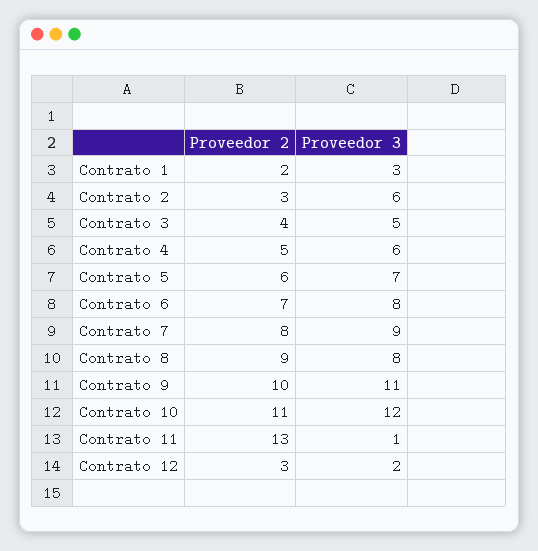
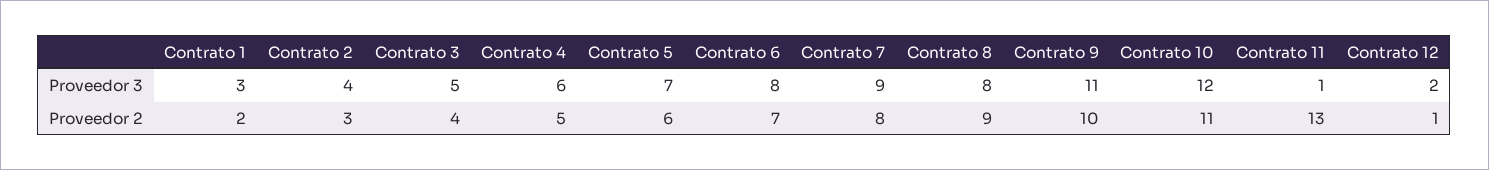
  {
    "Proveedor 2": {
      "Contrato 1": 2,
      "Contrato 2": 3,
      "Contrato 3": 4,
      "Contrato 4": 5,
      "Contrato 5": 6,
      "Contrato 6": 7,
      "Contrato 7": 8,
      "Contrato 8": 9,
      "Contrato 9": 10,
      "Contrato 10": 11,
      "Contrato 11": 13,
-     "Contrato 12": 3
+     "Contrato 12": 1
    },
    "Proveedor 3": {
      "Contrato 1": 3,
-     "Contrato 2": 6,
+     "Contrato 2": 4,
      "Contrato 3": 5,
      "Contrato 4": 6,
      "Contrato 5": 7,
      "Contrato 6": 8,
      "Contrato 7": 9,
      "Contrato 8": 8,
      "Contrato 9": 11,
      "Contrato 10": 12,
      "Contrato 11": 1,
      "Contrato 12": 2
    }
  }

